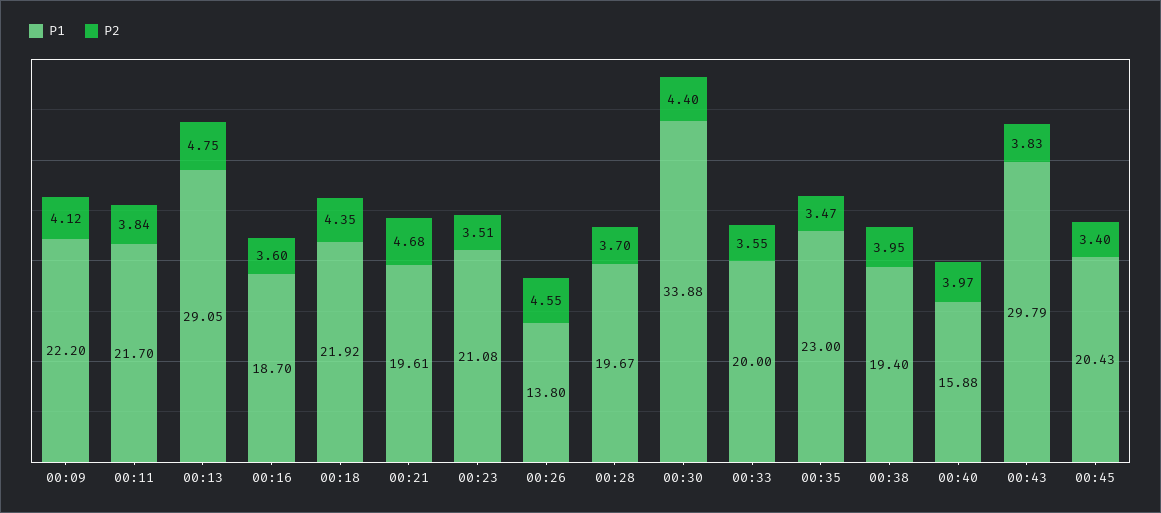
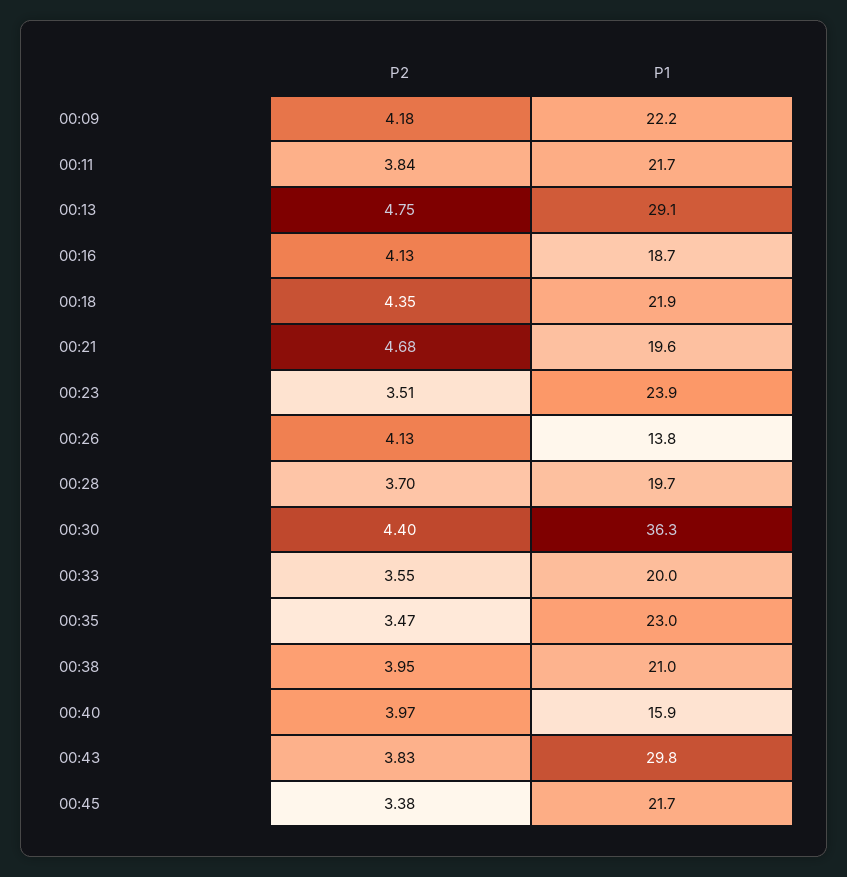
  {
    "P1": {
      "00:09": 22.2,
      "00:11": 21.7,
      "00:13": 29.05,
      "00:16": 18.7,
      "00:18": 21.92,
      "00:21": 19.61,
-     "00:23": 21.08,
+     "00:23": 23.9,
      "00:26": 13.8,
      "00:28": 19.67,
-     "00:30": 33.88,
+     "00:30": 36.3,
      "00:33": 20,
      "00:35": 23,
-     "00:38": 19.4,
+     "00:38": 21,
      "00:40": 15.88,
      "00:43": 29.79,
-     "00:45": 20.43
+     "00:45": 21.7
    },
    "P2": {
-     "00:09": 4.12,
+     "00:09": 4.18,
      "00:11": 3.84,
      "00:13": 4.75,
-     "00:16": 3.6,
+     "00:16": 4.13,
      "00:18": 4.35,
      "00:21": 4.68,
      "00:23": 3.51,
-     "00:26": 4.55,
+     "00:26": 4.13,
      "00:28": 3.7,
      "00:30": 4.4,
      "00:33": 3.55,
      "00:35": 3.47,
      "00:38": 3.95,
      "00:40": 3.97,
      "00:43": 3.83,
-     "00:45": 3.4
+     "00:45": 3.38
    }
  }

